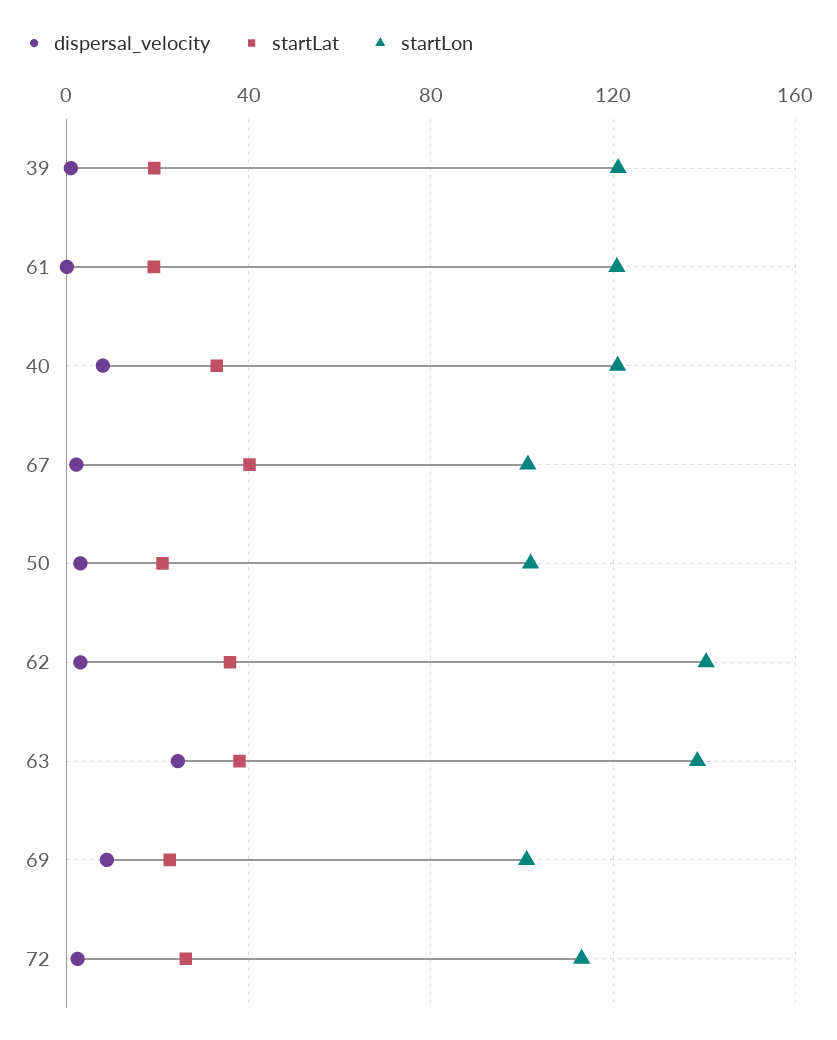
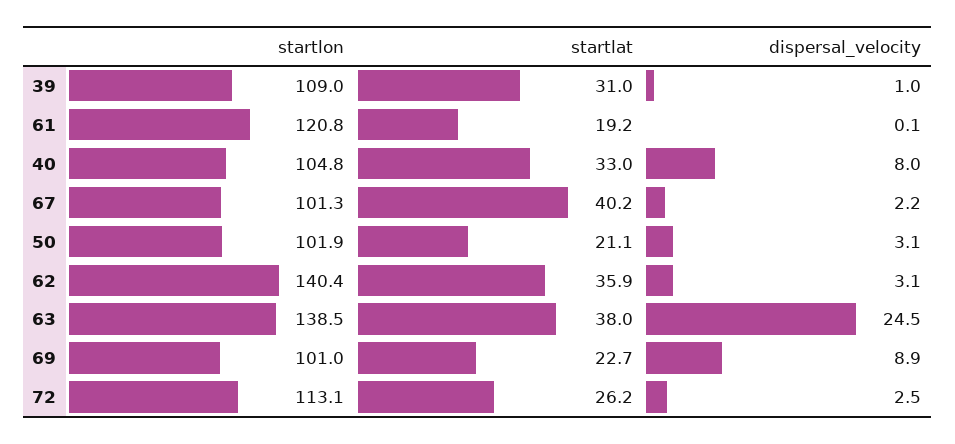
  {
    "dispersal_velocity": {
      "39": 1,
      "61": 0.1,
      "40": 8,
      "67": 2.2,
      "50": 3.1,
      "62": 3.1,
      "63": 24.5,
      "69": 8.9,
      "72": 2.5
    },
    "startLat": {
-     "39": 20,
+     "39": 31,
      "61": 19.2,
      "40": 33,
      "67": 40.2,
      "50": 21.1,
      "62": 35.9,
      "63": 38,
      "69": 22.7,
      "72": 26.2
    },
    "startLon": {
-     "39": 120,
+     "39": 109,
      "61": 120.8,
-     "40": 120,
+     "40": 104.8,
      "67": 101.3,
      "50": 101.9,
      "62": 140.4,
      "63": 138.5,
      "69": 101,
      "72": 113.1
    }
  }

